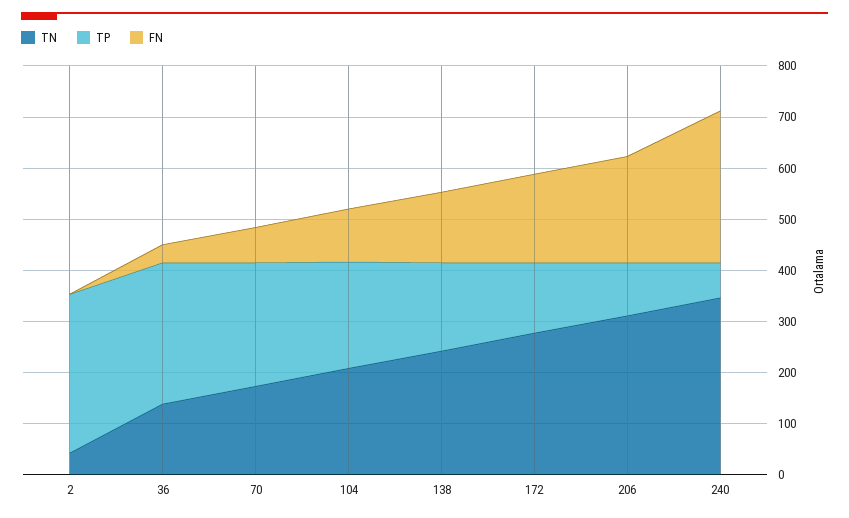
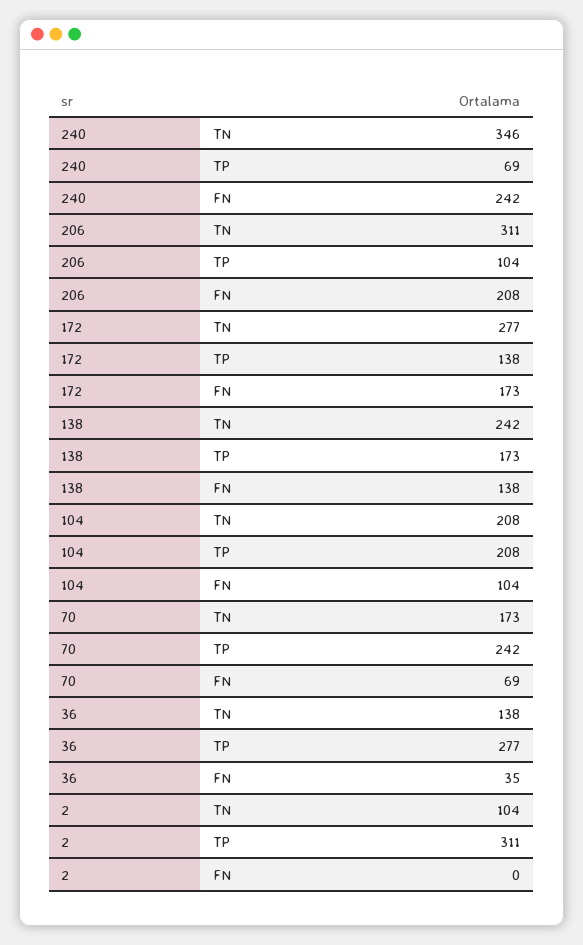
  {
    "TN": {
-     "2": 40,
+     "2": 104,
      "36": 138,
      "70": 173,
      "104": 208,
      "138": 242,
      "172": 277,
      "206": 311,
      "240": 346
    },
    "TP": {
      "2": 311,
      "36": 277,
      "70": 242,
      "104": 208,
      "138": 173,
      "172": 138,
      "206": 104,
      "240": 69
    },
    "FN": {
      "2": 0,
      "36": 35,
      "70": 69,
      "104": 104,
      "138": 138,
      "172": 173,
      "206": 208,
-     "240": 300
+     "240": 242
    }
  }

